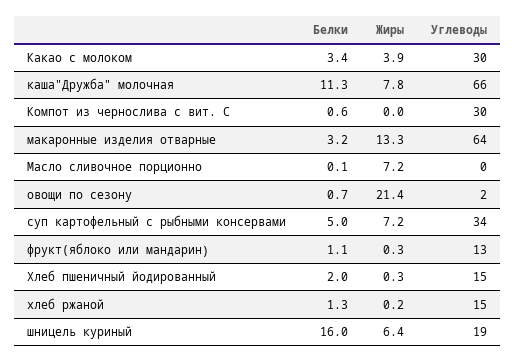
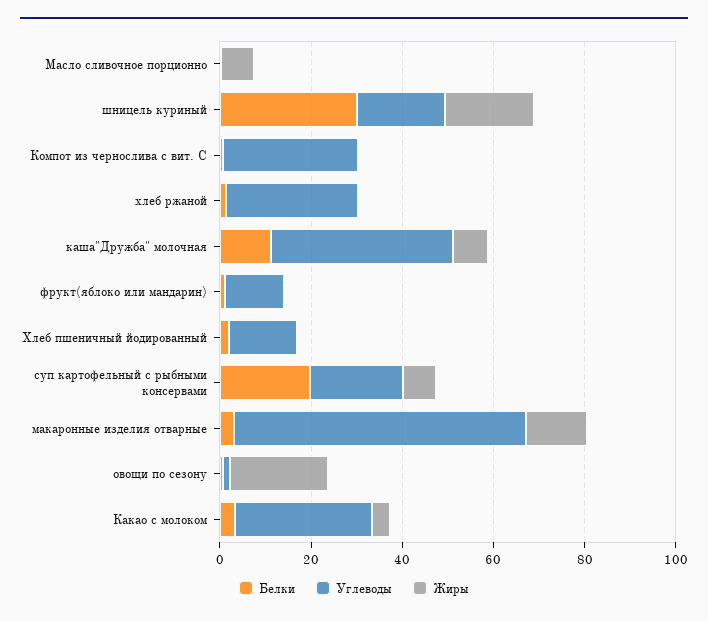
  {
    "Белки": {
      "Какао с молоком": 3.4,
      "каша\"Дружба\" молочная": 11.3,
      "Компот из чернослива с вит. С": 0.6,
      "макаронные изделия отварные": 3.2,
      "Масло сливочное порционно": 0.1,
      "овощи по сезону": 0.7,
-     "суп картофельный с рыбными консервами": 5,
+     "суп картофельный с рыбными консервами": 20,
      "фрукт(яблоко или мандарин)": 1.1,
      "Хлеб пшеничный йодированный": 2,
      "хлеб ржаной": 1.3,
-     "шницель куриный": 16
+     "шницель куриный": 30
    },
    "Жиры": {
      "Какао с молоком": 3.9,
      "каша\"Дружба\" молочная": 7.8,
      "Компот из чернослива с вит. С": 0,
      "макаронные изделия отварные": 13.3,
      "Масло сливочное порционно": 7.2,
      "овощи по сезону": 21.4,
      "суп картофельный с рыбными консервами": 7.2,
      "фрукт(яблоко или мандарин)": 0.3,
      "Хлеб пшеничный йодированный": 0.3,
      "хлеб ржаной": 0.2,
-     "шницель куриный": 6.4
+     "шницель куриный": 20
    },
    "Углеводы": {
      "Какао с молоком": 30,
-     "каша\"Дружба\" молочная": 66,
+     "каша\"Дружба\" молочная": 40,
      "Компот из чернослива с вит. С": 30,
      "макаронные изделия отварные": 64,
      "Масло сливочное порционно": 0,
      "овощи по сезону": 2,
-     "суп картофельный с рыбными консервами": 34,
+     "суп картофельный с рыбными консервами": 20,
      "фрукт(яблоко или мандарин)": 13,
      "Хлеб пшеничный йодированный": 15,
-     "хлеб ржаной": 15,
+     "хлеб ржаной": 30,
      "шницель куриный": 19
    }
  }

